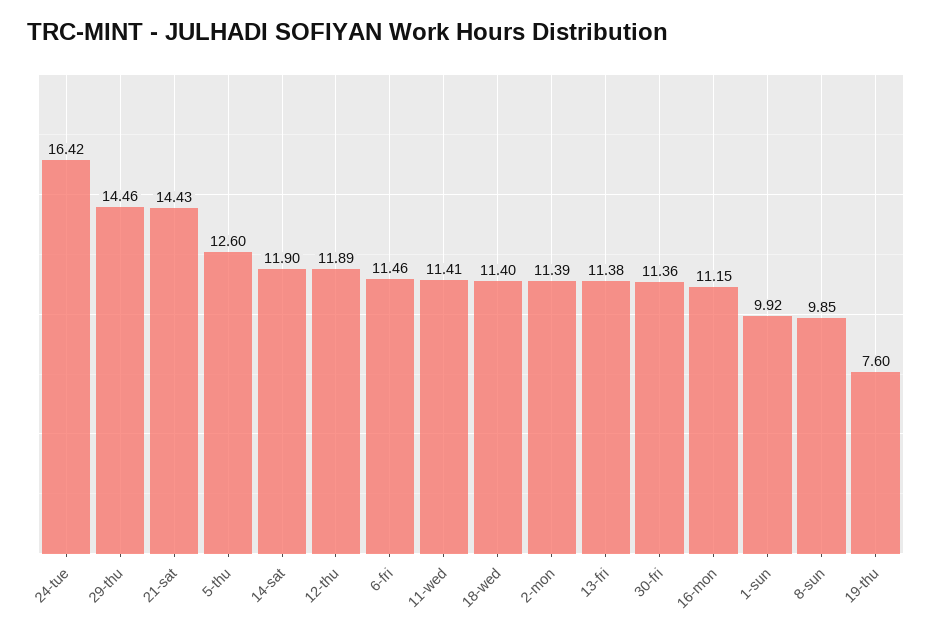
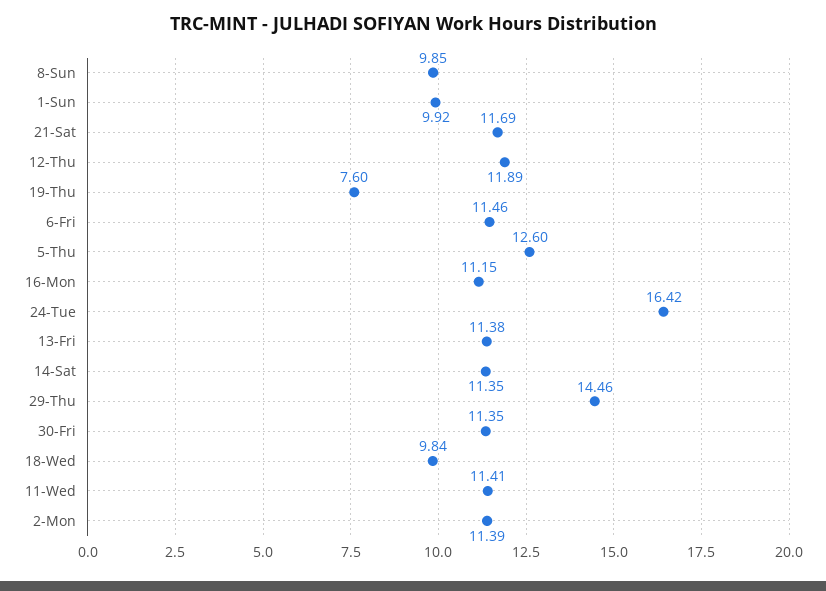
  {
    "24-tue": 16.42,
    "29-thu": 14.46,
-   "21-sat": 14.43,
+   "21-sat": 11.69,
    "5-thu": 12.6,
-   "14-sat": 11.9,
+   "14-sat": 11.35,
    "12-thu": 11.89,
    "6-fri": 11.46,
    "11-wed": 11.41,
-   "18-wed": 11.4,
+   "18-wed": 9.84,
    "2-mon": 11.39,
    "13-fri": 11.38,
-   "30-fri": 11.36,
+   "30-fri": 11.35,
    "16-mon": 11.15,
    "1-sun": 9.92,
    "8-sun": 9.85,
    "19-thu": 7.6
  }

